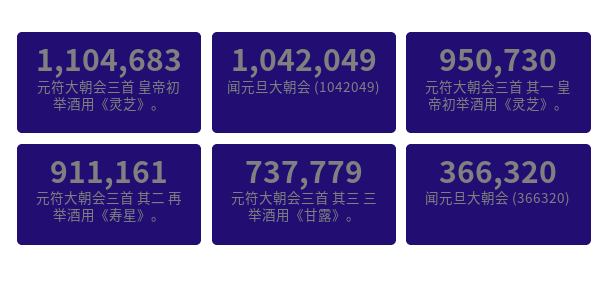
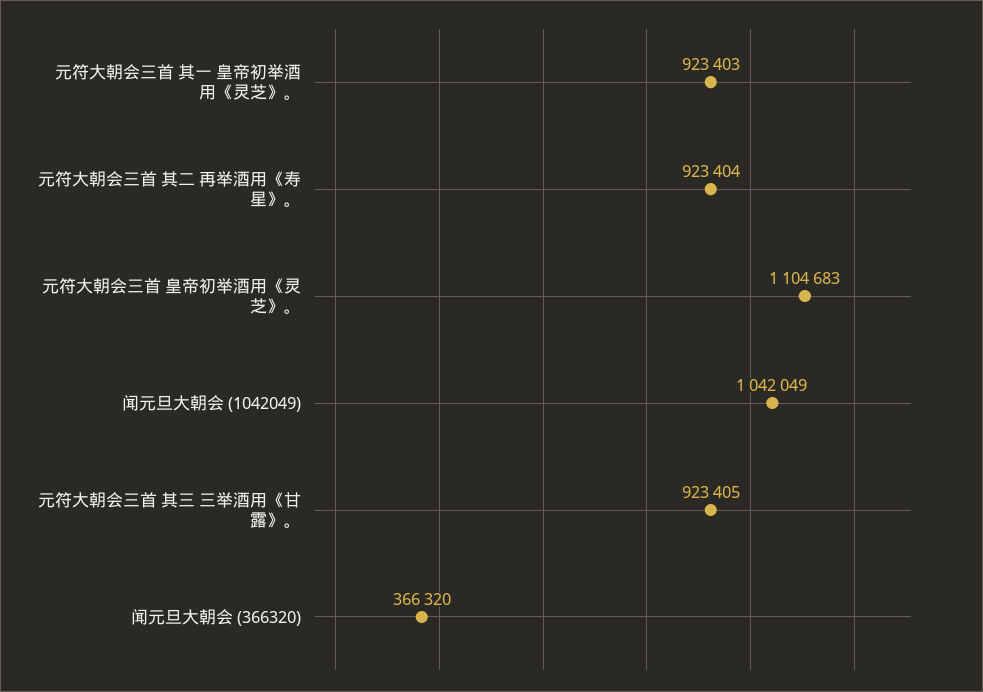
  {
    "元符大朝会三首 皇帝初举酒用《灵芝》。": 1104683,
    "闻元旦大朝会 (1042049)": 1042049,
-   "元符大朝会三首 其一 皇帝初举酒用《灵芝》。": 950730,
+   "元符大朝会三首 其一 皇帝初举酒用《灵芝》。": 923403,
-   "元符大朝会三首 其二 再举酒用《寿星》。": 911161,
+   "元符大朝会三首 其二 再举酒用《寿星》。": 923404,
-   "元符大朝会三首 其三 三举酒用《甘露》。": 737779,
+   "元符大朝会三首 其三 三举酒用《甘露》。": 923405,
    "闻元旦大朝会 (366320)": 366320
  }

